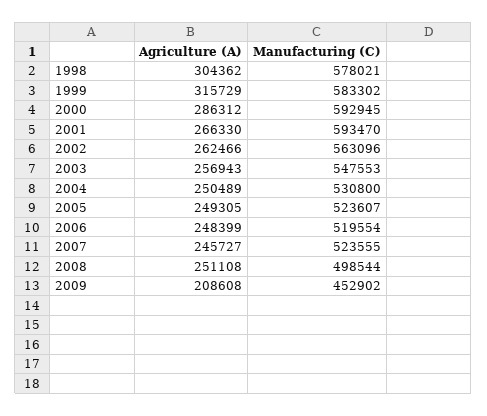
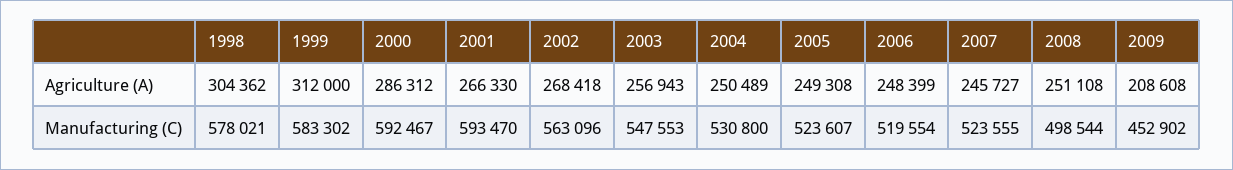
  {
    "Agriculture (A)": {
      "1998": 304362,
-     "1999": 315729,
+     "1999": 312000,
      "2000": 286312,
      "2001": 266330,
-     "2002": 262466,
+     "2002": 268418,
      "2003": 256943,
      "2004": 250489,
-     "2005": 249305,
+     "2005": 249308,
      "2006": 248399,
      "2007": 245727,
      "2008": 251108,
      "2009": 208608
    },
    "Manufacturing (C)": {
      "1998": 578021,
      "1999": 583302,
-     "2000": 592945,
+     "2000": 592467,
      "2001": 593470,
      "2002": 563096,
      "2003": 547553,
      "2004": 530800,
      "2005": 523607,
      "2006": 519554,
      "2007": 523555,
      "2008": 498544,
      "2009": 452902
    }
  }

